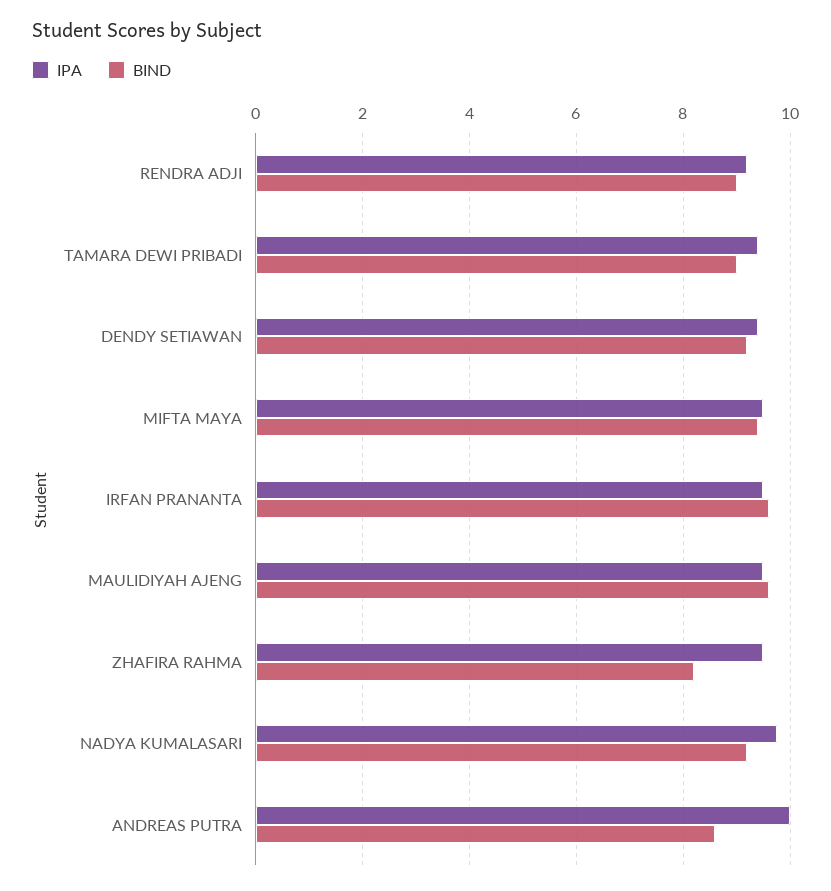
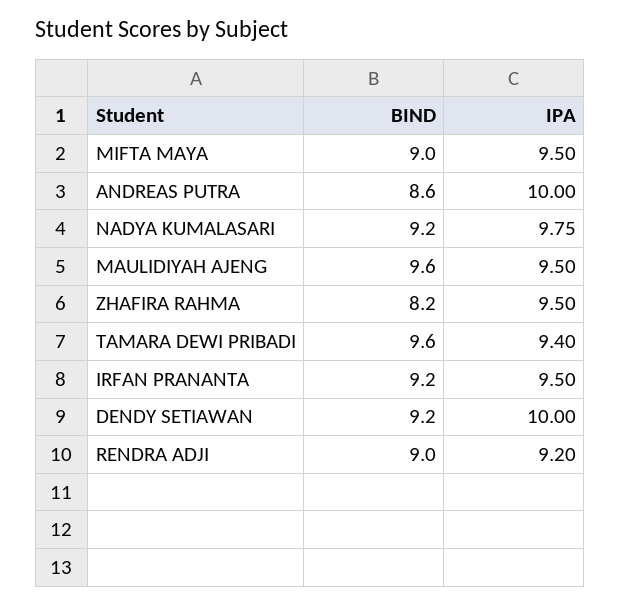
  {
    "IPA": {
      "RENDRA ADJI": 9.2,
      "TAMARA DEWI PRIBADI": 9.4,
-     "DENDY SETIAWAN": 9.4,
+     "DENDY SETIAWAN": 10,
      "MIFTA MAYA": 9.5,
      "IRFAN PRANANTA": 9.5,
      "MAULIDIYAH AJENG": 9.5,
      "ZHAFIRA RAHMA": 9.5,
      "NADYA KUMALASARI": 9.75,
      "ANDREAS PUTRA": 10
    },
    "BIND": {
      "RENDRA ADJI": 9,
-     "TAMARA DEWI PRIBADI": 9,
+     "TAMARA DEWI PRIBADI": 9.6,
      "DENDY SETIAWAN": 9.2,
-     "MIFTA MAYA": 9.4,
+     "MIFTA MAYA": 9,
-     "IRFAN PRANANTA": 9.6,
+     "IRFAN PRANANTA": 9.2,
      "MAULIDIYAH AJENG": 9.6,
      "ZHAFIRA RAHMA": 8.2,
      "NADYA KUMALASARI": 9.2,
      "ANDREAS PUTRA": 8.6
    }
  }

